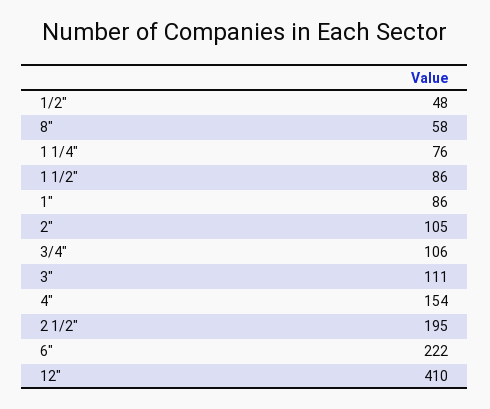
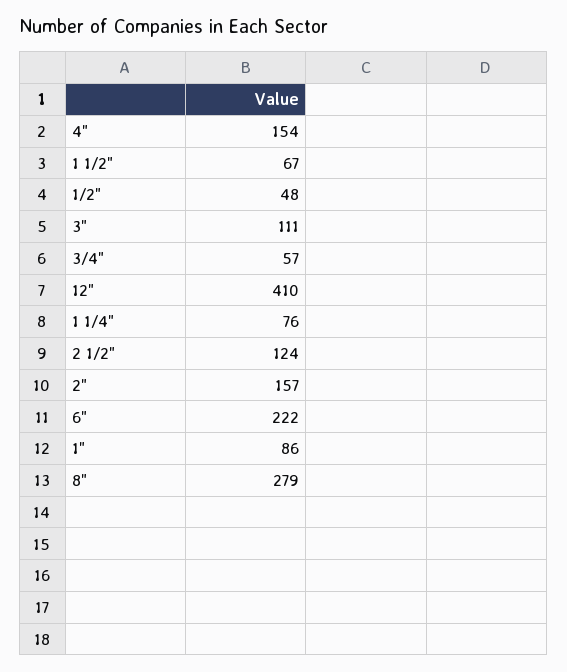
  {
    "1/2\"": 48,
-   "8\"": 58,
+   "8\"": 279,
    "1 1/4\"": 76,
-   "1 1/2\"": 86,
+   "1 1/2\"": 67,
    "1\"": 86,
-   "2\"": 105,
+   "2\"": 157,
-   "3/4\"": 106,
+   "3/4\"": 57,
    "3\"": 111,
    "4\"": 154,
-   "2 1/2\"": 195,
+   "2 1/2\"": 124,
    "6\"": 222,
    "12\"": 410
  }

